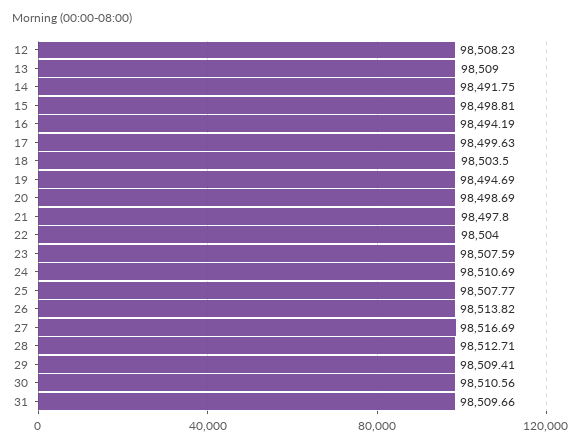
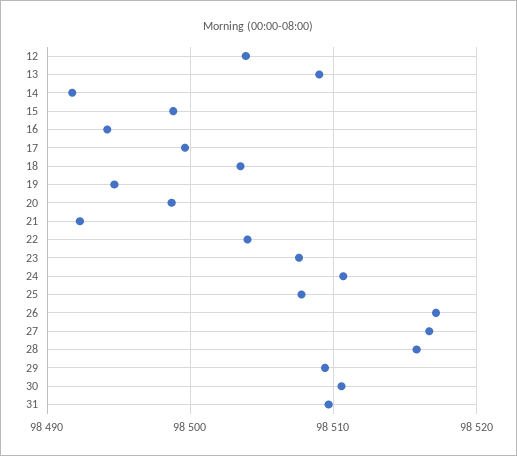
  {
-   "12": 98508.23,
+   "12": 98504,
    "13": 98509,
    "14": 98491.75,
    "15": 98498.81,
    "16": 98494.19,
    "17": 98499.63,
    "18": 98503.5,
    "19": 98494.69,
    "20": 98498.69,
-   "21": 98497.8,
+   "21": 98492,
    "22": 98504,
    "23": 98507.59,
    "24": 98510.69,
    "25": 98507.77,
-   "26": 98513.82,
+   "26": 98517,
    "27": 98516.69,
-   "28": 98512.71,
+   "28": 98516,
    "29": 98509.41,
    "30": 98510.56,
    "31": 98509.66
  }

